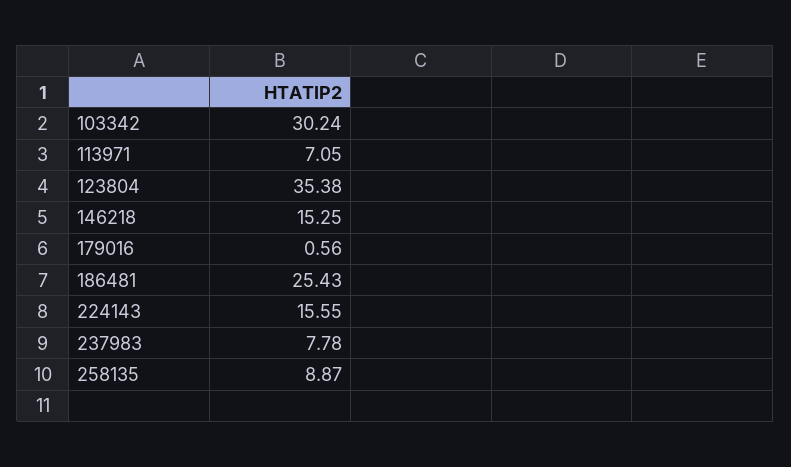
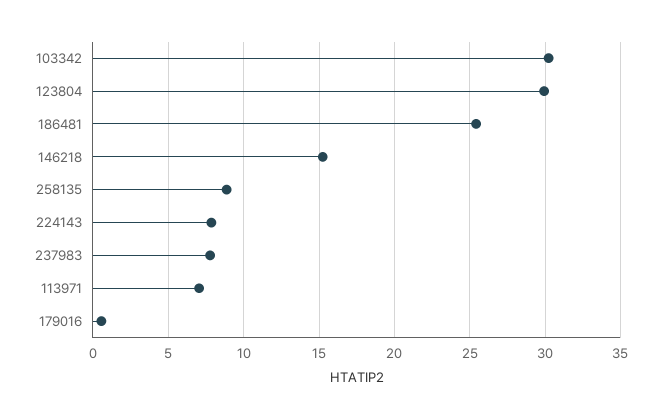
  {
    "103342": 30.24,
    "113971": 7.05,
-   "123804": 35.38,
+   "123804": 30,
    "146218": 15.25,
    "179016": 0.56,
    "186481": 25.43,
-   "224143": 15.55,
+   "224143": 8,
    "237983": 7.78,
    "258135": 8.87
  }

